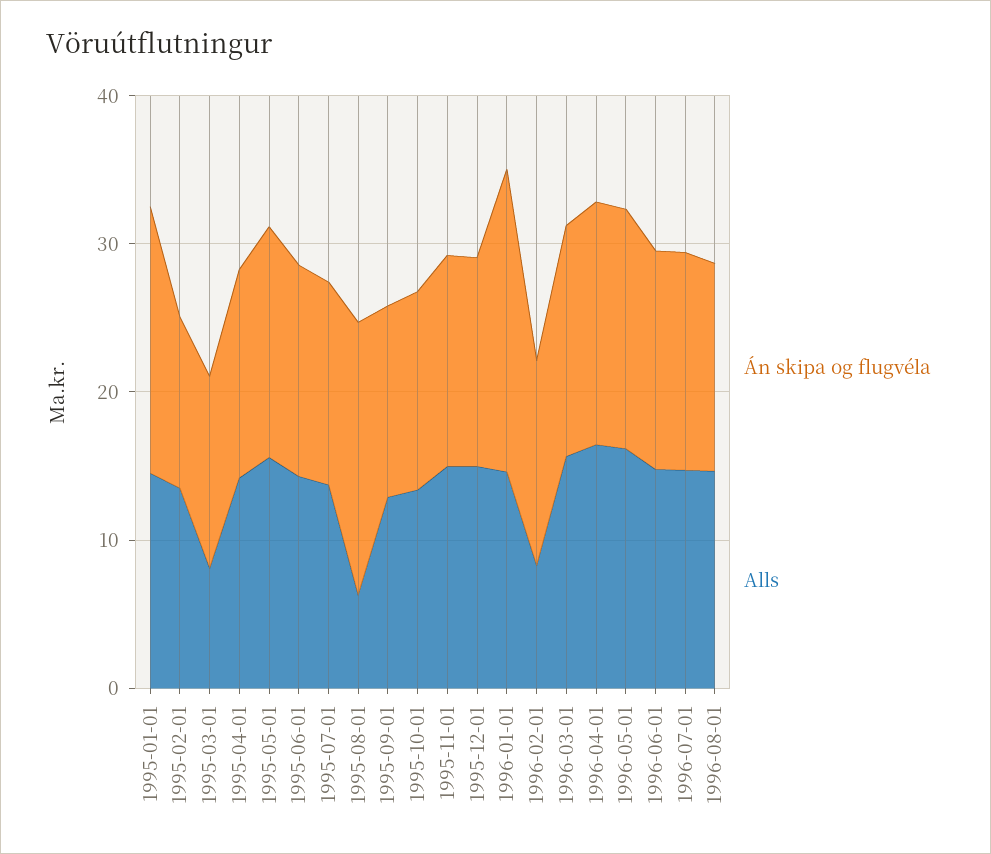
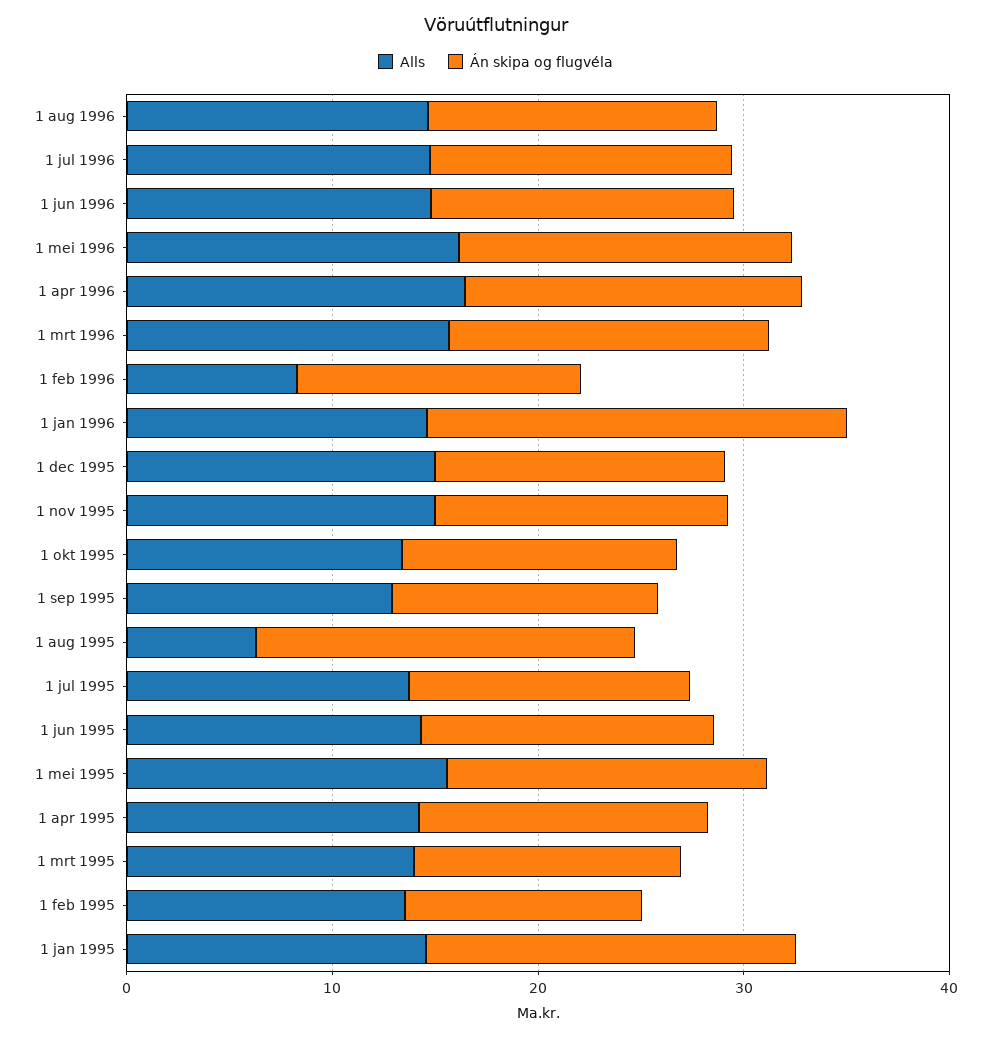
  {
    "Án skipa og flugvéla": {
      "1995-01-01": 18,
      "1995-02-01": 12,
      "1995-03-01": 12,
      "1995-04-01": 14,
      "1995-05-01": 16,
      "1995-06-01": 14,
      "1995-07-01": 14,
      "1995-08-01": 18,
      "1995-09-01": 12,
      "1995-10-01": 14,
      "1995-11-01": 14,
      "1995-12-01": 14,
      "1996-01-01": 20,
      "1996-02-01": 14,
      "1996-03-01": 16,
      "1996-04-01": 16,
      "1996-05-01": 16,
      "1996-06-01": 14,
      "1996-07-01": 14,
      "1996-08-01": 14
    },
    "Alls": {
      "1995-01-01": 14,
      "1995-02-01": 14,
-     "1995-03-01": 8,
+     "1995-03-01": 14,
      "1995-04-01": 14,
      "1995-05-01": 16,
      "1995-06-01": 14,
      "1995-07-01": 14,
      "1995-08-01": 6,
      "1995-09-01": 12,
      "1995-10-01": 14,
      "1995-11-01": 14,
      "1995-12-01": 14,
      "1996-01-01": 14,
      "1996-02-01": 8,
      "1996-03-01": 16,
      "1996-04-01": 16,
      "1996-05-01": 16,
      "1996-06-01": 14,
      "1996-07-01": 14,
      "1996-08-01": 14
    }
  }

